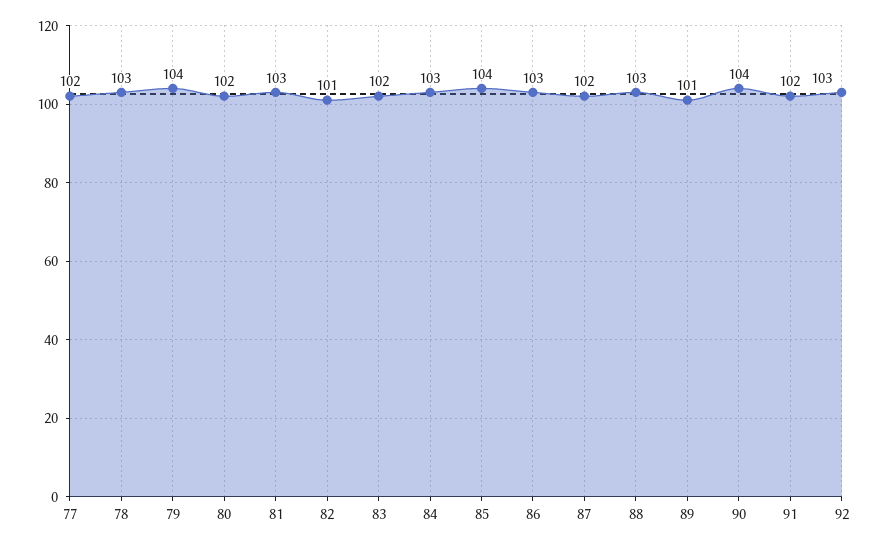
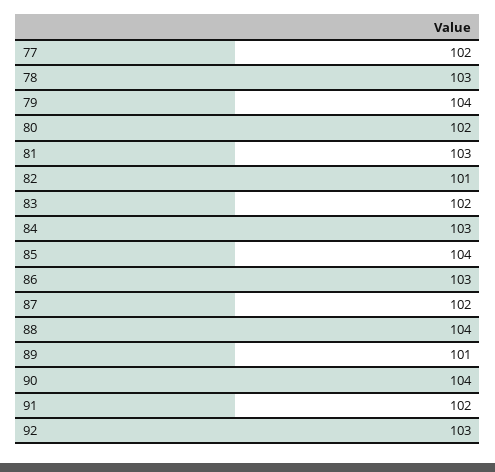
  {
    "77": 102,
    "78": 103,
    "79": 104,
    "80": 102,
    "81": 103,
    "82": 101,
    "83": 102,
    "84": 103,
    "85": 104,
    "86": 103,
    "87": 102,
-   "88": 103,
+   "88": 104,
    "89": 101,
    "90": 104,
    "91": 102,
    "92": 103
  }

